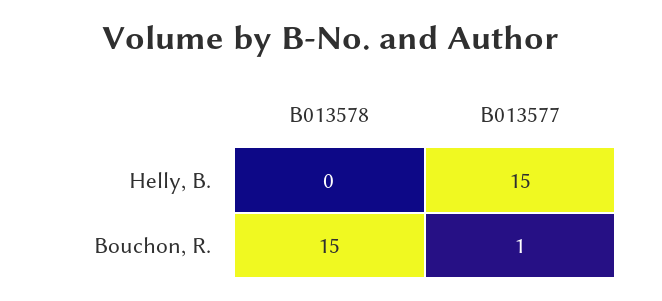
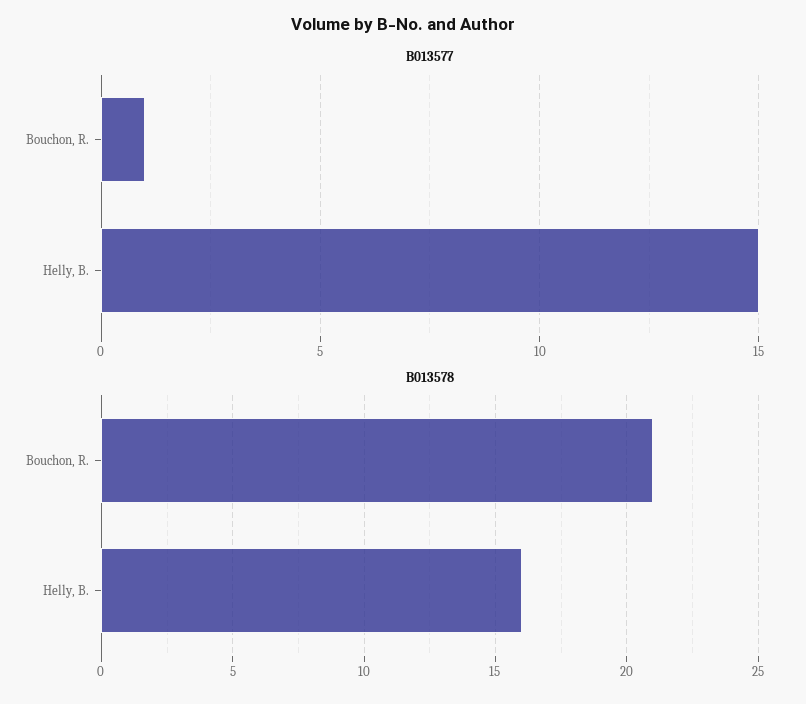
  {
    "B013578": {
-     "Helly, B.": 0,
+     "Helly, B.": 16,
-     "Bouchon, R.": 15
+     "Bouchon, R.": 21
    },
    "B013577": {
      "Helly, B.": 15,
      "Bouchon, R.": 1
    }
  }

